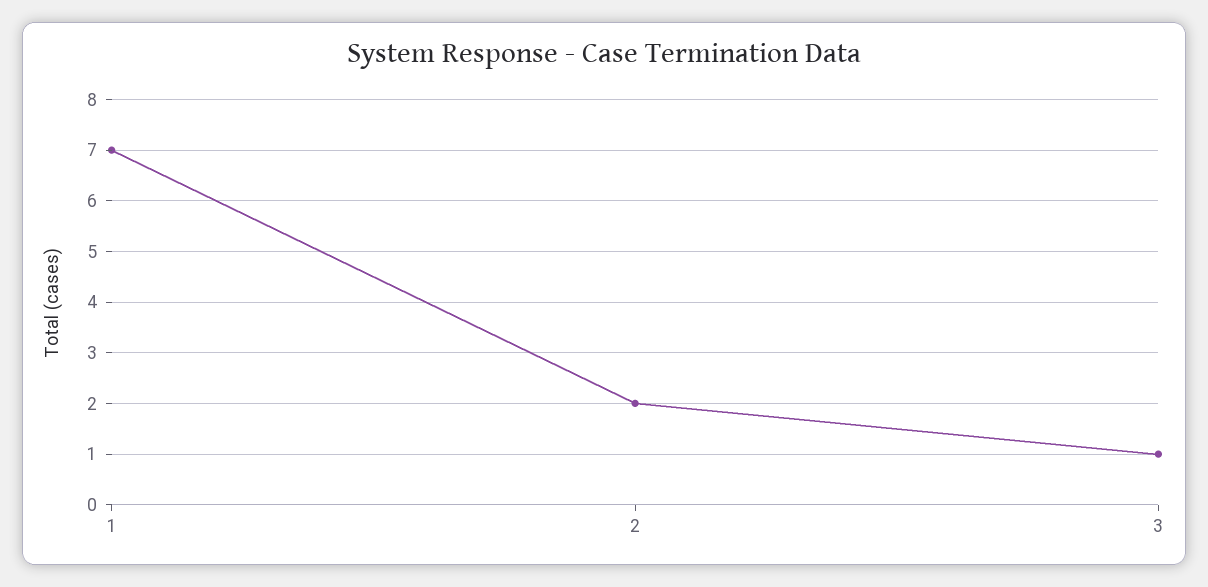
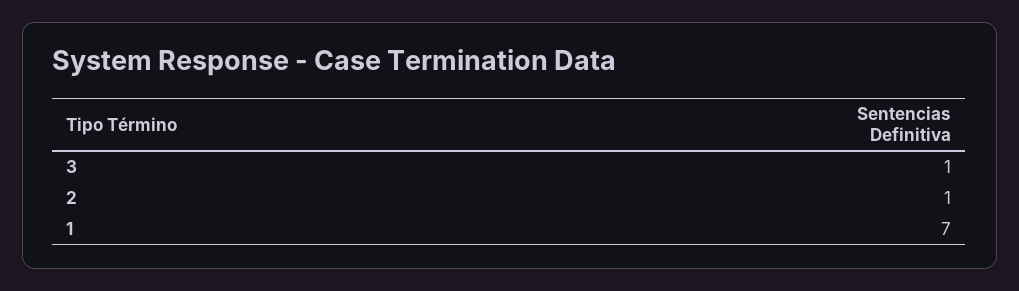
  {
    "1": 7,
-   "2": 2,
+   "2": 1,
    "3": 1
  }

